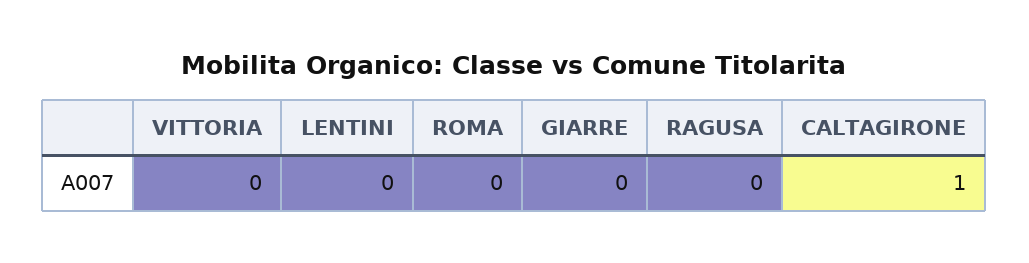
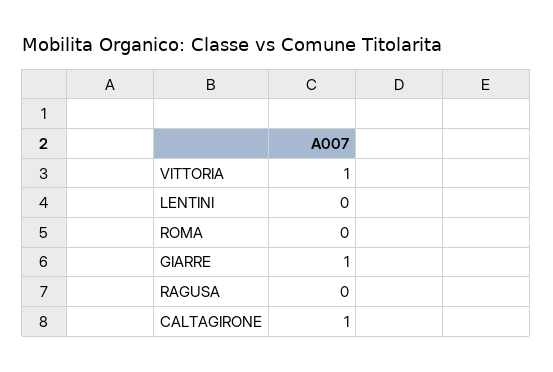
  {
-   "VITTORIA": 0,
+   "VITTORIA": 1,
    "LENTINI": 0,
    "ROMA": 0,
-   "GIARRE": 0,
+   "GIARRE": 1,
    "RAGUSA": 0,
    "CALTAGIRONE": 1
  }

